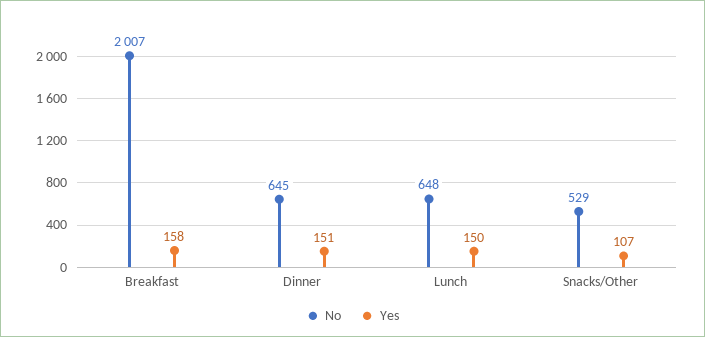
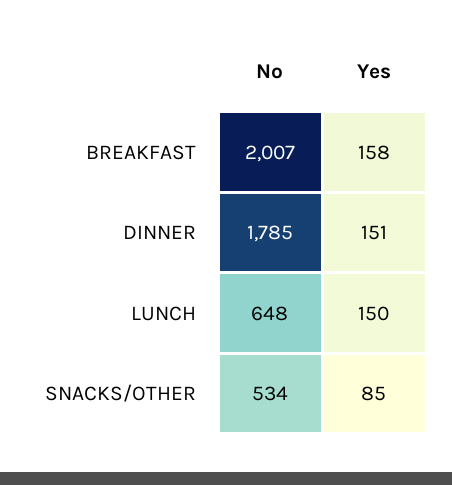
  {
    "No": {
      "Breakfast": 2007,
-     "Dinner": 645,
+     "Dinner": 1785,
      "Lunch": 648,
-     "Snacks/Other": 529
+     "Snacks/Other": 534
    },
    "Yes": {
      "Breakfast": 158,
      "Dinner": 151,
      "Lunch": 150,
-     "Snacks/Other": 107
+     "Snacks/Other": 85
    }
  }

